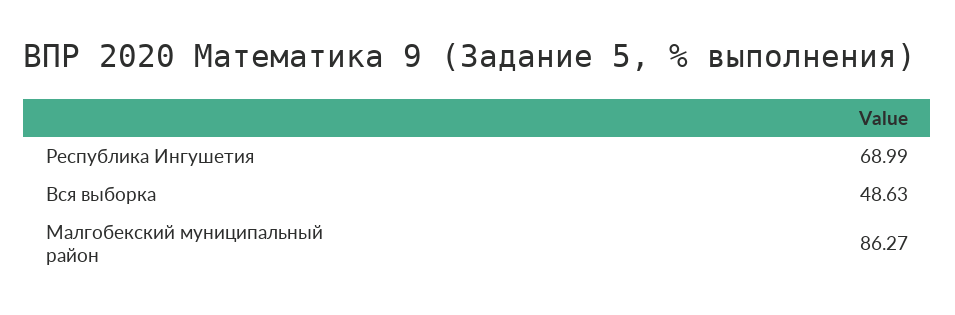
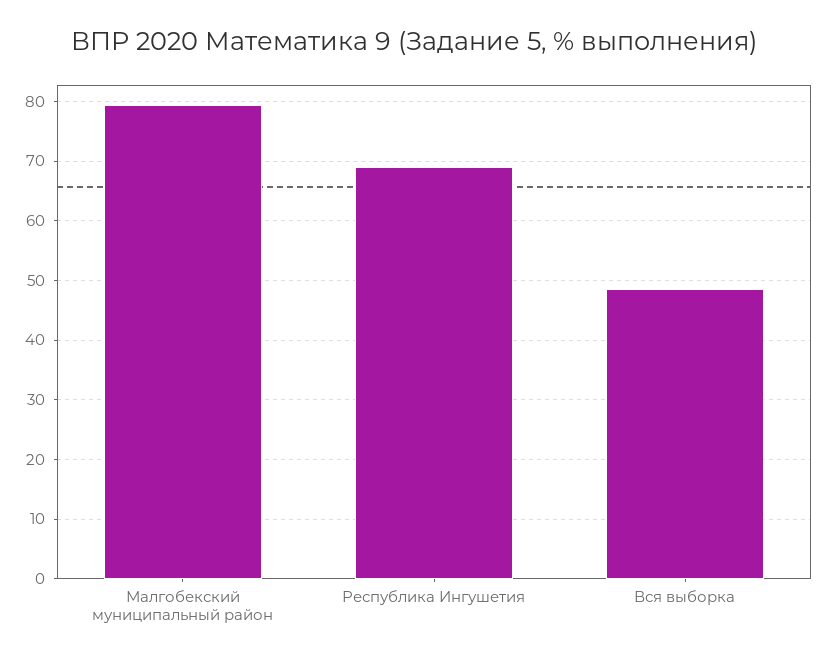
  {
    "Республика Ингушетия": 68.99,
    "Вся выборка": 48.63,
-   "Малгобекский муниципальный район": 86.27
+   "Малгобекский муниципальный район": 80
  }

